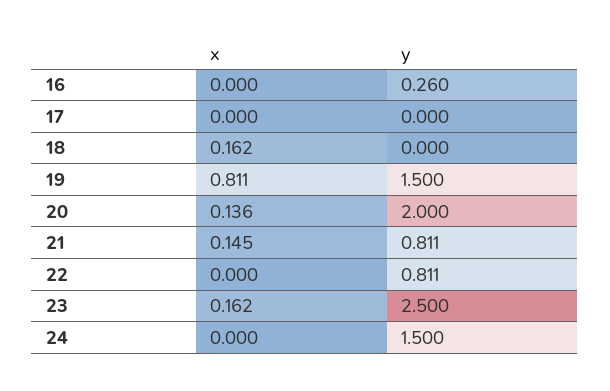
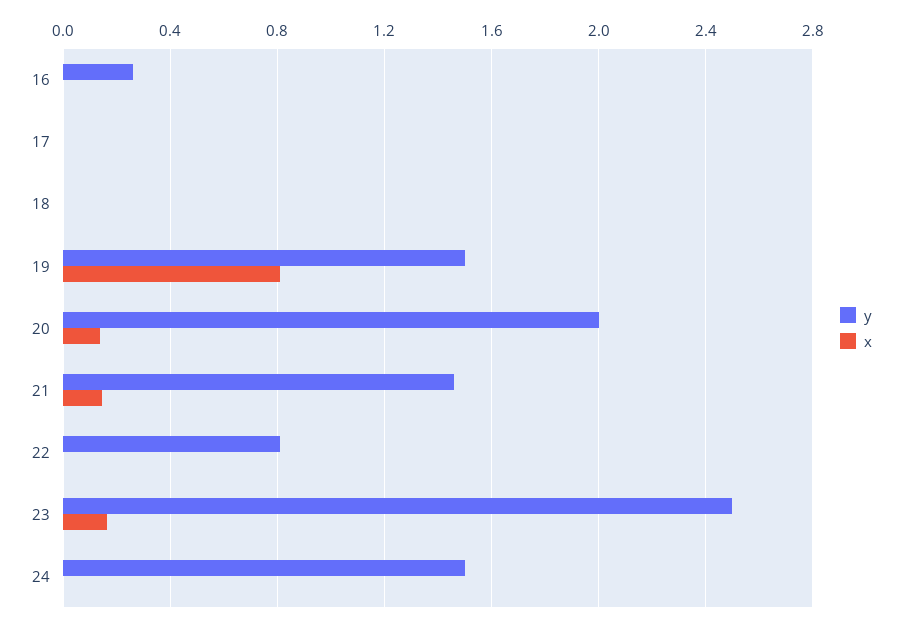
  {
    "x": {
      "16": 0,
      "17": 0,
-     "18": 0.162,
+     "18": 0,
      "19": 0.811,
      "20": 0.136,
      "21": 0.145,
      "22": 0,
      "23": 0.162,
      "24": 0
    },
    "y": {
      "16": 0.26,
      "17": 0,
      "18": 0,
      "19": 1.5,
      "20": 2,
-     "21": 0.811,
+     "21": 1.45,
      "22": 0.811,
      "23": 2.5,
      "24": 1.5
    }
  }

